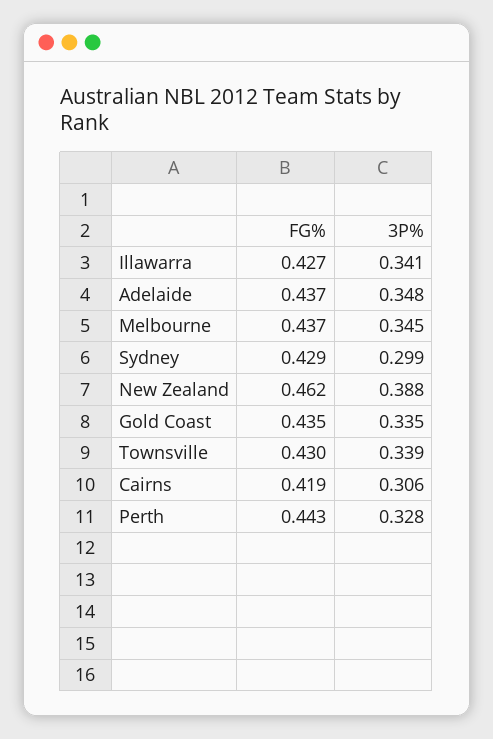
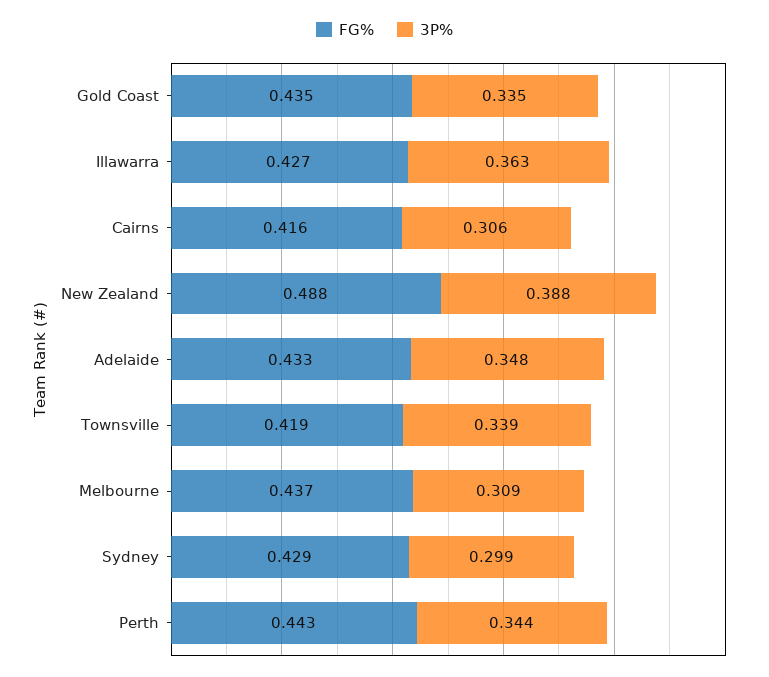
  {
    "FG%": {
      "Illawarra": 0.427,
-     "Adelaide": 0.437,
+     "Adelaide": 0.433,
      "Melbourne": 0.437,
      "Sydney": 0.429,
-     "New Zealand": 0.462,
+     "New Zealand": 0.488,
      "Gold Coast": 0.435,
-     "Townsville": 0.43,
+     "Townsville": 0.419,
-     "Cairns": 0.419,
+     "Cairns": 0.416,
      "Perth": 0.443
    },
    "3P%": {
-     "Illawarra": 0.341,
+     "Illawarra": 0.363,
      "Adelaide": 0.348,
-     "Melbourne": 0.345,
+     "Melbourne": 0.309,
      "Sydney": 0.299,
      "New Zealand": 0.388,
      "Gold Coast": 0.335,
      "Townsville": 0.339,
      "Cairns": 0.306,
-     "Perth": 0.328
+     "Perth": 0.344
    }
  }

